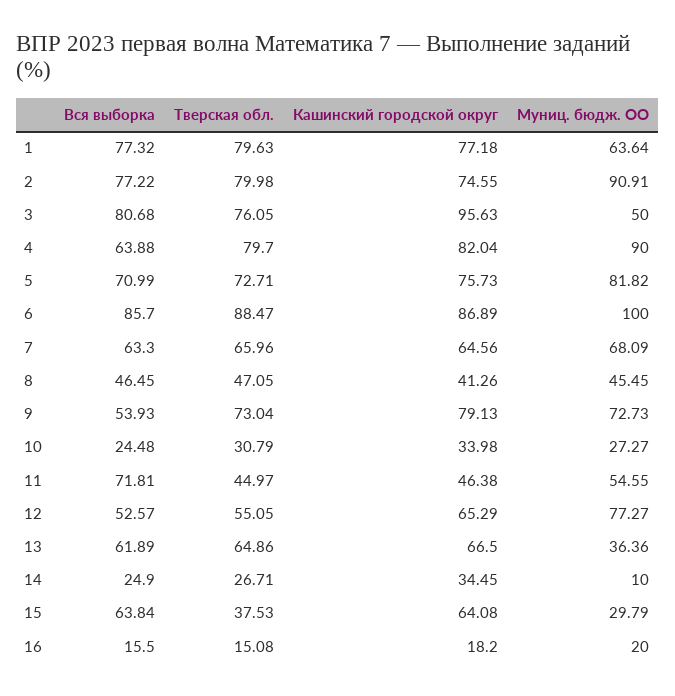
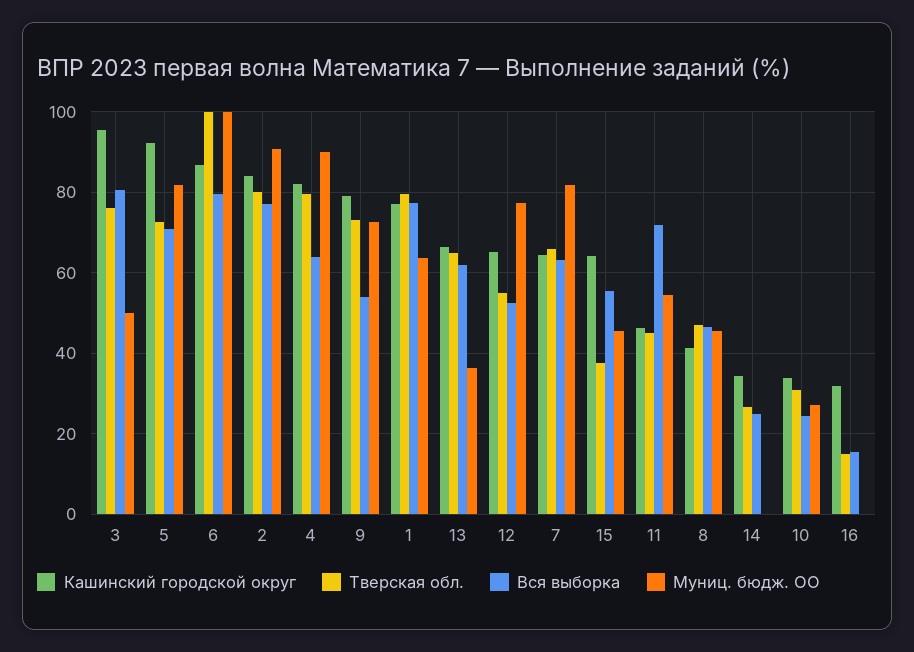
  {
    "Вся выборка": {
      "1": 77.32,
      "2": 77.22,
      "3": 80.68,
      "4": 63.88,
      "5": 70.99,
-     "6": 85.7,
+     "6": 80,
      "7": 63.3,
      "8": 46.45,
      "9": 53.93,
      "10": 24.48,
      "11": 71.81,
      "12": 52.57,
      "13": 61.89,
      "14": 24.9,
-     "15": 63.84,
+     "15": 56,
      "16": 15.5
    },
    "Тверская обл.": {
      "1": 79.63,
      "2": 79.98,
      "3": 76.05,
      "4": 79.7,
      "5": 72.71,
-     "6": 88.47,
+     "6": 100,
      "7": 65.96,
      "8": 47.05,
      "9": 73.04,
      "10": 30.79,
      "11": 44.97,
      "12": 55.05,
      "13": 64.86,
      "14": 26.71,
      "15": 37.53,
      "16": 15.08
    },
    "Кашинский городской округ": {
      "1": 77.18,
-     "2": 74.55,
+     "2": 84,
      "3": 95.63,
      "4": 82.04,
-     "5": 75.73,
+     "5": 92,
      "6": 86.89,
      "7": 64.56,
      "8": 41.26,
      "9": 79.13,
      "10": 33.98,
      "11": 46.38,
      "12": 65.29,
      "13": 66.5,
      "14": 34.45,
      "15": 64.08,
-     "16": 18.2
+     "16": 32
    },
    "Муниц. бюдж. ОО": {
      "1": 63.64,
      "2": 90.91,
      "3": 50,
      "4": 90,
      "5": 81.82,
      "6": 100,
-     "7": 68.09,
+     "7": 82,
      "8": 45.45,
      "9": 72.73,
      "10": 27.27,
      "11": 54.55,
      "12": 77.27,
      "13": 36.36,
-     "14": 10,
+     "14": 0,
-     "15": 29.79,
+     "15": 46,
-     "16": 20
+     "16": 0
    }
  }

